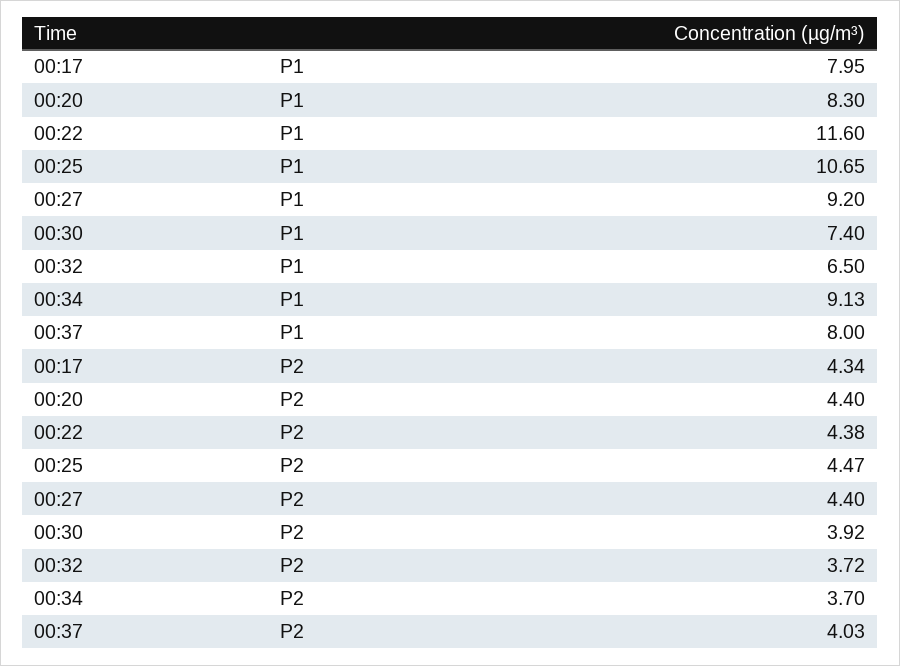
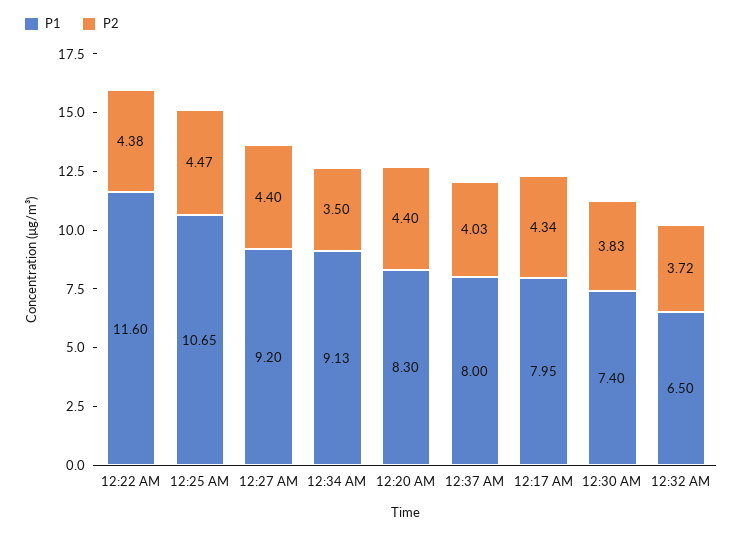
  {
    "P1": {
      "00:17": 7.95,
      "00:20": 8.3,
      "00:22": 11.6,
      "00:25": 10.65,
      "00:27": 9.2,
      "00:30": 7.4,
      "00:32": 6.5,
      "00:34": 9.13,
      "00:37": 8
    },
    "P2": {
      "00:17": 4.34,
      "00:20": 4.4,
      "00:22": 4.38,
      "00:25": 4.47,
      "00:27": 4.4,
-     "00:30": 3.92,
+     "00:30": 3.83,
      "00:32": 3.72,
-     "00:34": 3.7,
+     "00:34": 3.5,
      "00:37": 4.03
    }
  }

